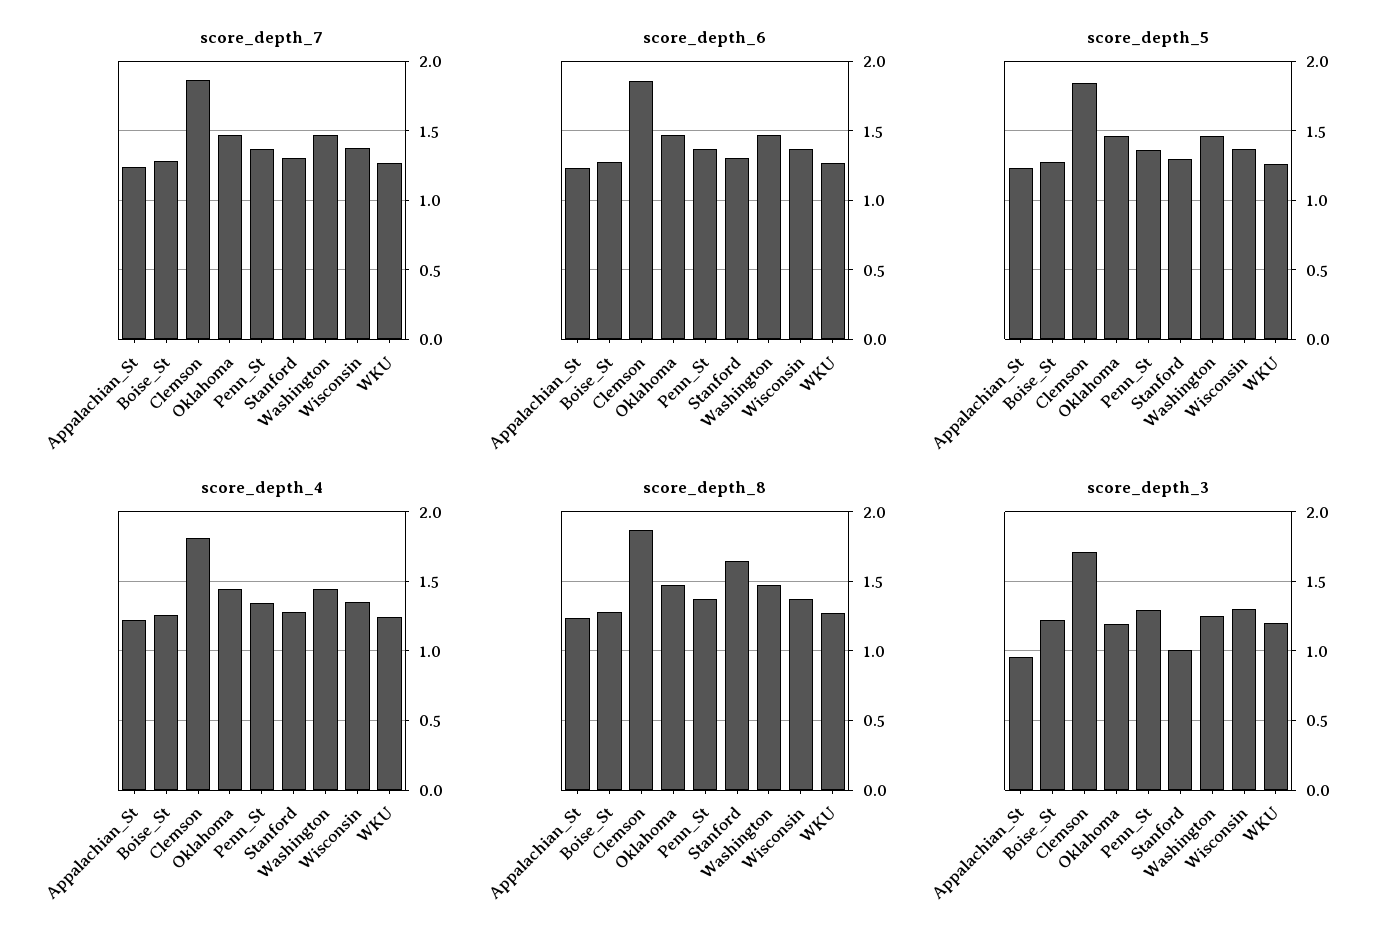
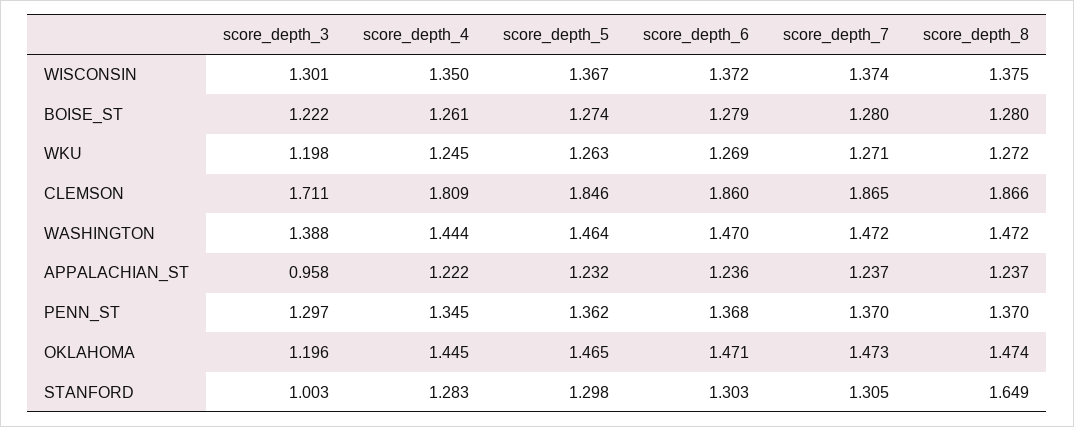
  {
    "score_depth_7": {
      "Appalachian_St": 1.237,
      "Boise_St": 1.28,
      "Clemson": 1.865,
      "Oklahoma": 1.473,
      "Penn_St": 1.37,
      "Stanford": 1.305,
      "Washington": 1.472,
      "Wisconsin": 1.374,
      "WKU": 1.271
    },
    "score_depth_6": {
      "Appalachian_St": 1.236,
      "Boise_St": 1.279,
      "Clemson": 1.86,
      "Oklahoma": 1.471,
      "Penn_St": 1.368,
      "Stanford": 1.303,
      "Washington": 1.47,
      "Wisconsin": 1.372,
      "WKU": 1.269
    },
    "score_depth_5": {
      "Appalachian_St": 1.232,
      "Boise_St": 1.274,
      "Clemson": 1.846,
      "Oklahoma": 1.465,
      "Penn_St": 1.362,
      "Stanford": 1.298,
      "Washington": 1.464,
      "Wisconsin": 1.367,
      "WKU": 1.263
    },
    "score_depth_4": {
      "Appalachian_St": 1.222,
      "Boise_St": 1.261,
      "Clemson": 1.809,
      "Oklahoma": 1.445,
      "Penn_St": 1.345,
      "Stanford": 1.283,
      "Washington": 1.444,
      "Wisconsin": 1.35,
      "WKU": 1.245
    },
    "score_depth_8": {
      "Appalachian_St": 1.237,
      "Boise_St": 1.28,
      "Clemson": 1.866,
      "Oklahoma": 1.474,
      "Penn_St": 1.37,
      "Stanford": 1.649,
      "Washington": 1.472,
      "Wisconsin": 1.375,
      "WKU": 1.272
    },
    "score_depth_3": {
      "Appalachian_St": 0.958,
      "Boise_St": 1.222,
      "Clemson": 1.711,
      "Oklahoma": 1.196,
      "Penn_St": 1.297,
      "Stanford": 1.003,
-     "Washington": 1.25,
+     "Washington": 1.388,
      "Wisconsin": 1.301,
      "WKU": 1.198
    }
  }

